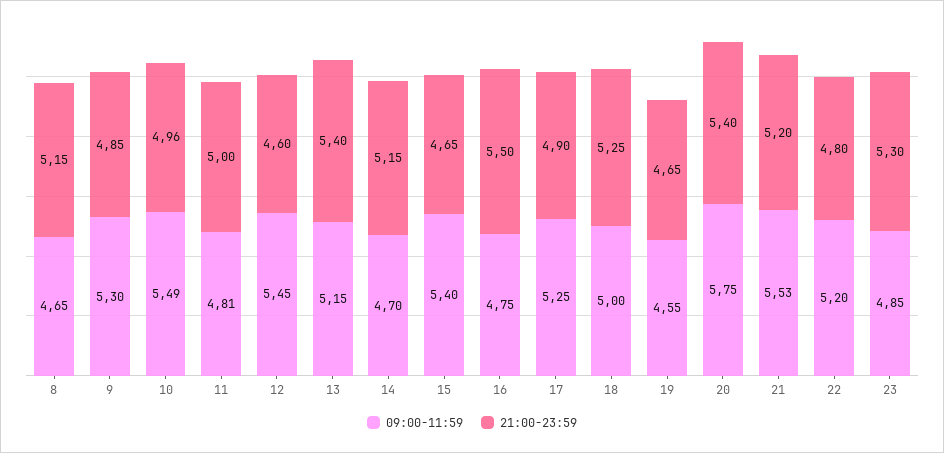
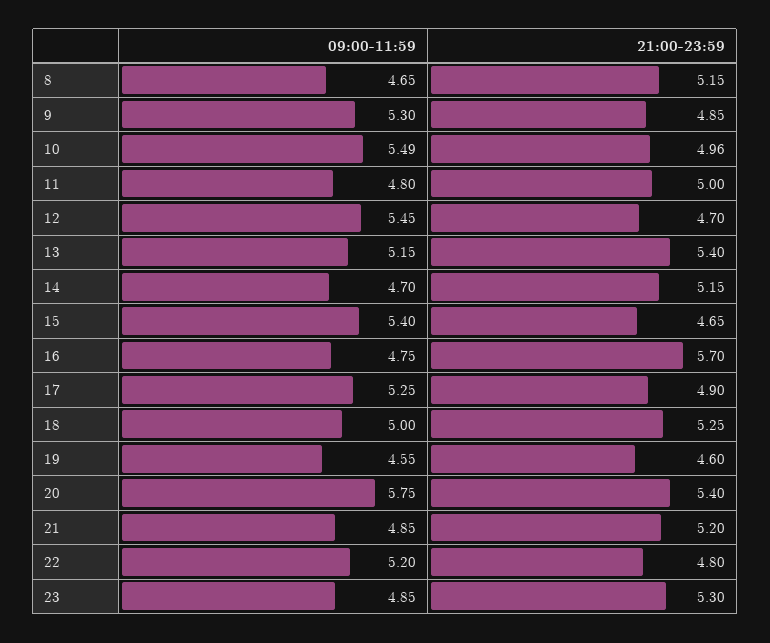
  {
    "09:00-11:59": {
      "8": 4.65,
      "9": 5.3,
      "10": 5.49,
-     "11": 4.81,
+     "11": 4.8,
      "12": 5.45,
      "13": 5.15,
      "14": 4.7,
      "15": 5.4,
      "16": 4.75,
      "17": 5.25,
      "18": 5,
      "19": 4.55,
      "20": 5.75,
-     "21": 5.53,
+     "21": 4.85,
      "22": 5.2,
      "23": 4.85
    },
    "21:00-23:59": {
      "8": 5.15,
      "9": 4.85,
      "10": 4.96,
      "11": 5,
-     "12": 4.6,
+     "12": 4.7,
      "13": 5.4,
      "14": 5.15,
      "15": 4.65,
-     "16": 5.5,
+     "16": 5.7,
      "17": 4.9,
      "18": 5.25,
-     "19": 4.65,
+     "19": 4.6,
      "20": 5.4,
      "21": 5.2,
      "22": 4.8,
      "23": 5.3
    }
  }

